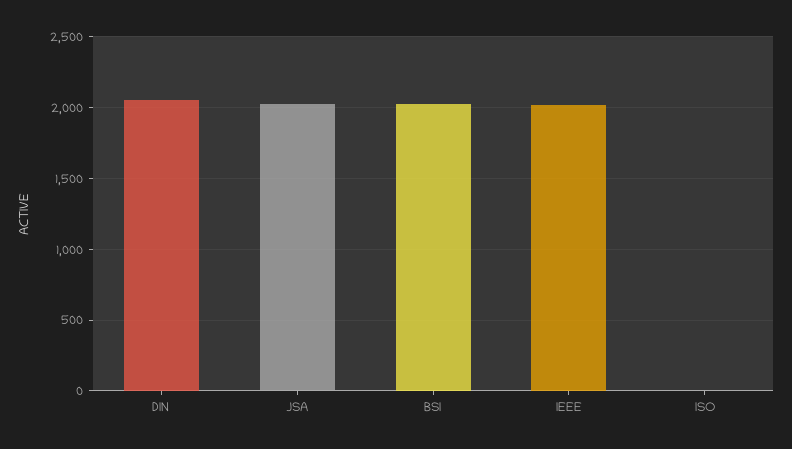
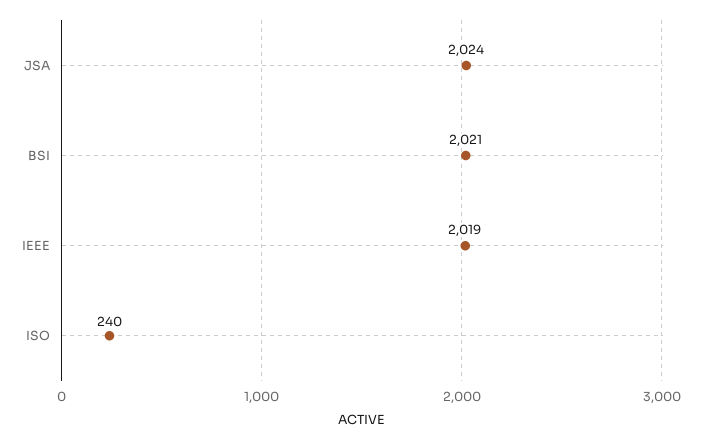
  {
-   "DIN": 2050,
    "JSA": 2024,
    "BSI": 2021,
    "IEEE": 2019,
-   "ISO": 0
+   "ISO": 240
  }

